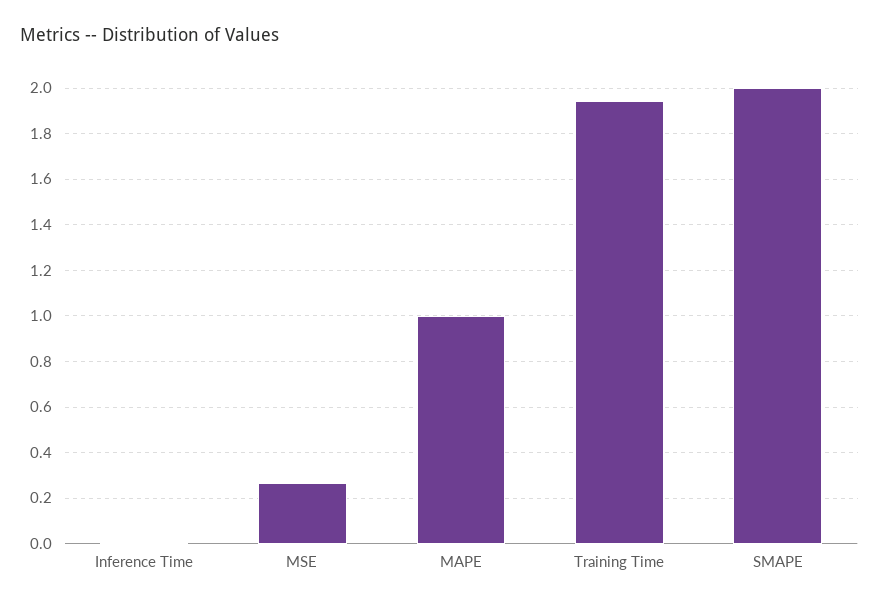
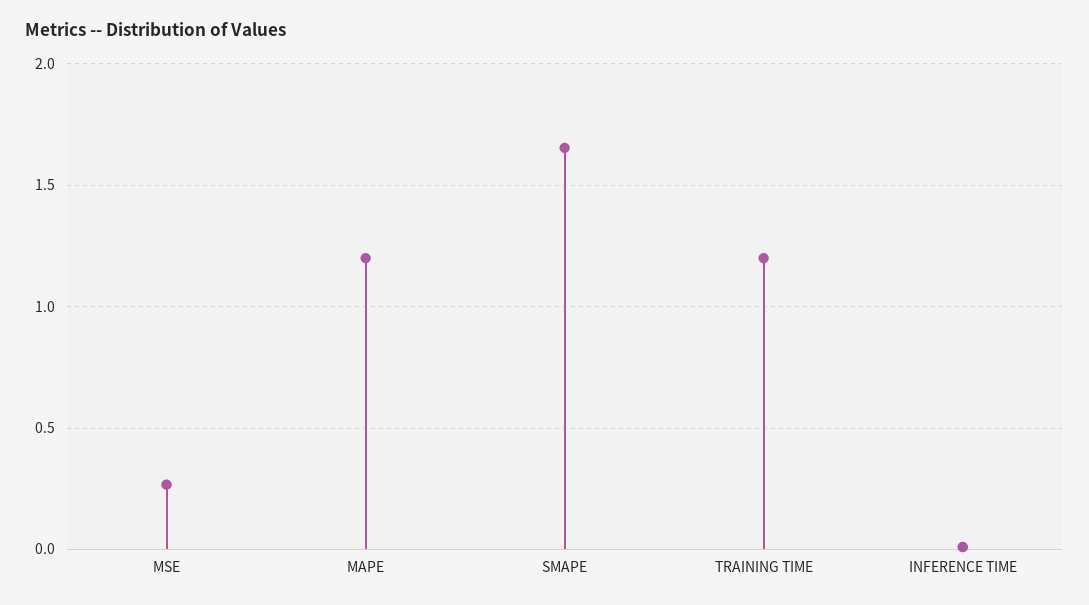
  {
    "Inference Time": 0,
    "MSE": 0.25,
-   "MAPE": 1,
+   "MAPE": 1.2,
-   "Training Time": 1.95,
+   "Training Time": 1.2,
-   "SMAPE": 2
+   "SMAPE": 1.65
  }

